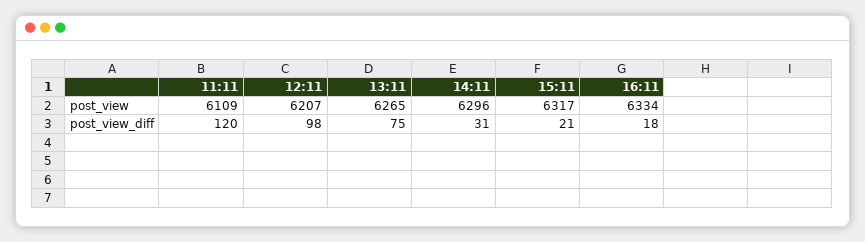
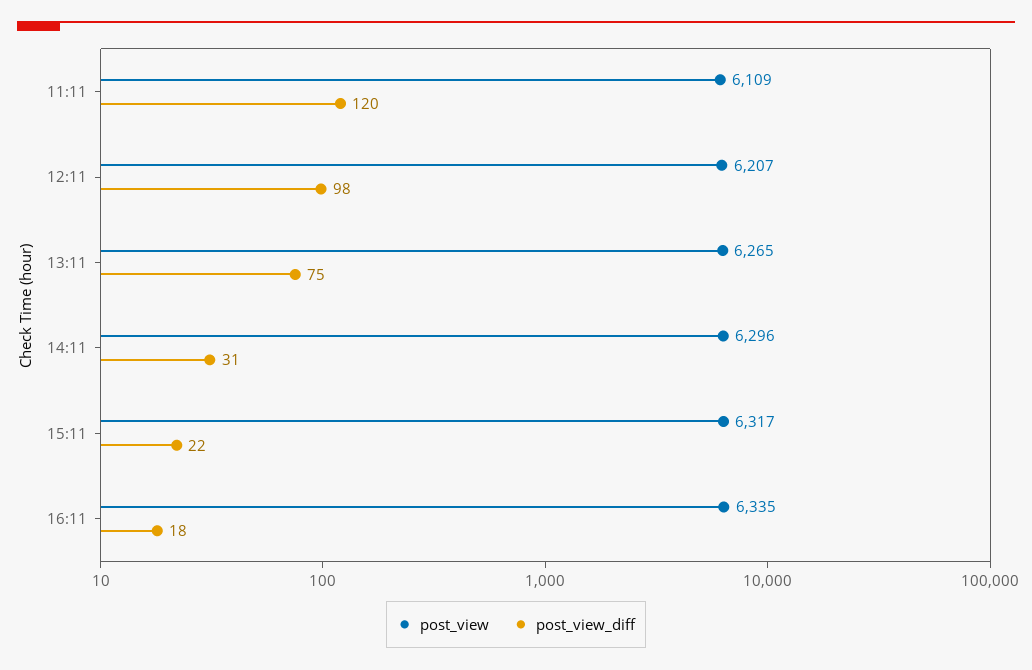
  {
    "post_view": {
      "11:11": 6109,
      "12:11": 6207,
      "13:11": 6265,
      "14:11": 6296,
      "15:11": 6317,
-     "16:11": 6334
+     "16:11": 6335
    },
    "post_view_diff": {
      "11:11": 120,
      "12:11": 98,
      "13:11": 75,
      "14:11": 31,
-     "15:11": 21,
+     "15:11": 22,
      "16:11": 18
    }
  }

